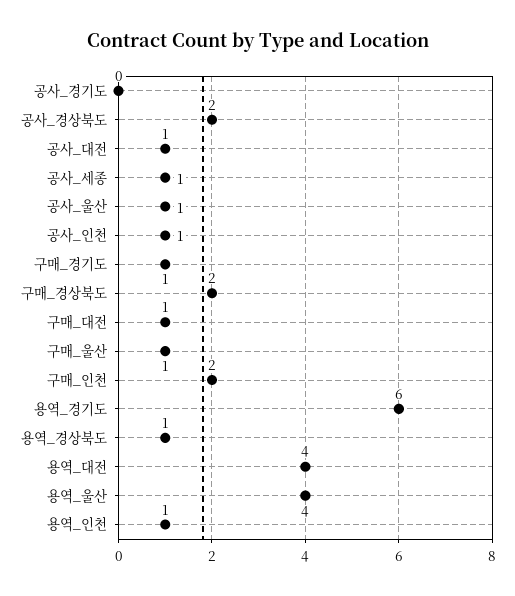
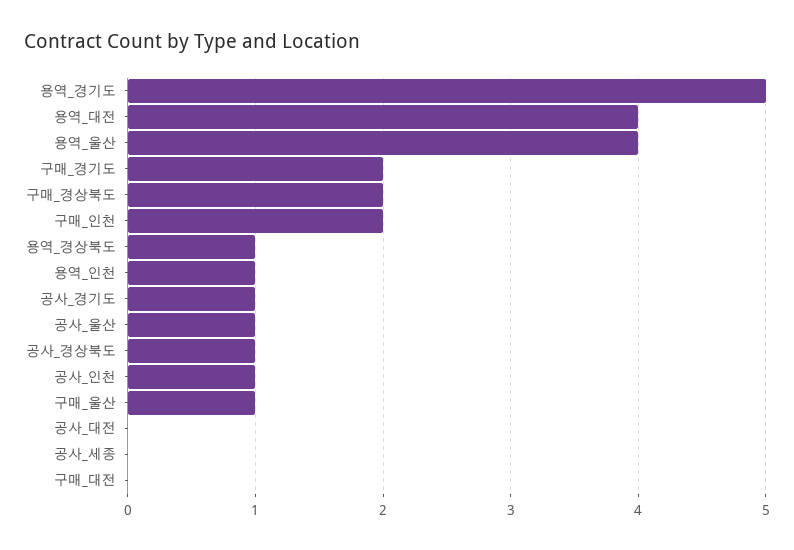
  {
-   "공사_경기도": 0,
+   "공사_경기도": 1,
-   "공사_경상북도": 2,
+   "공사_경상북도": 1,
-   "공사_대전": 1,
+   "공사_대전": 0,
-   "공사_세종": 1,
+   "공사_세종": 0,
    "공사_울산": 1,
    "공사_인천": 1,
-   "구매_경기도": 1,
+   "구매_경기도": 2,
    "구매_경상북도": 2,
-   "구매_대전": 1,
+   "구매_대전": 0,
    "구매_울산": 1,
    "구매_인천": 2,
-   "용역_경기도": 6,
+   "용역_경기도": 5,
    "용역_경상북도": 1,
    "용역_대전": 4,
    "용역_울산": 4,
    "용역_인천": 1
  }

